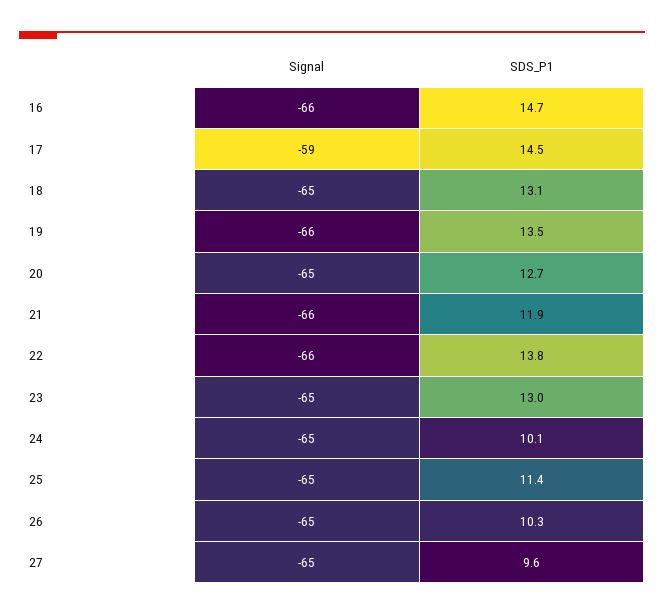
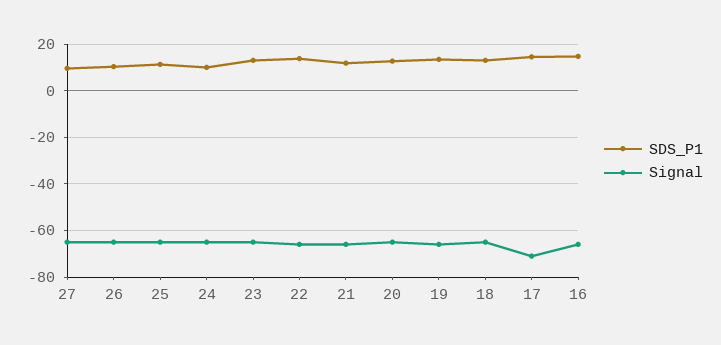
  {
    "Signal": {
      "16": -66,
-     "17": -59,
+     "17": -70,
      "18": -65,
      "19": -66,
      "20": -65,
      "21": -66,
      "22": -66,
      "23": -65,
      "24": -65,
      "25": -65,
      "26": -65,
      "27": -65
    },
    "SDS_P1": {
      "16": 14.7,
      "17": 14.5,
      "18": 13.1,
      "19": 13.5,
      "20": 12.7,
      "21": 11.9,
      "22": 13.8,
      "23": 13,
      "24": 10.1,
      "25": 11.4,
      "26": 10.3,
      "27": 9.6
    }
  }

